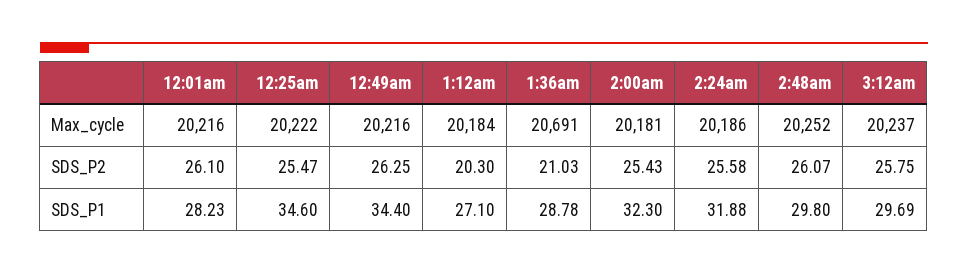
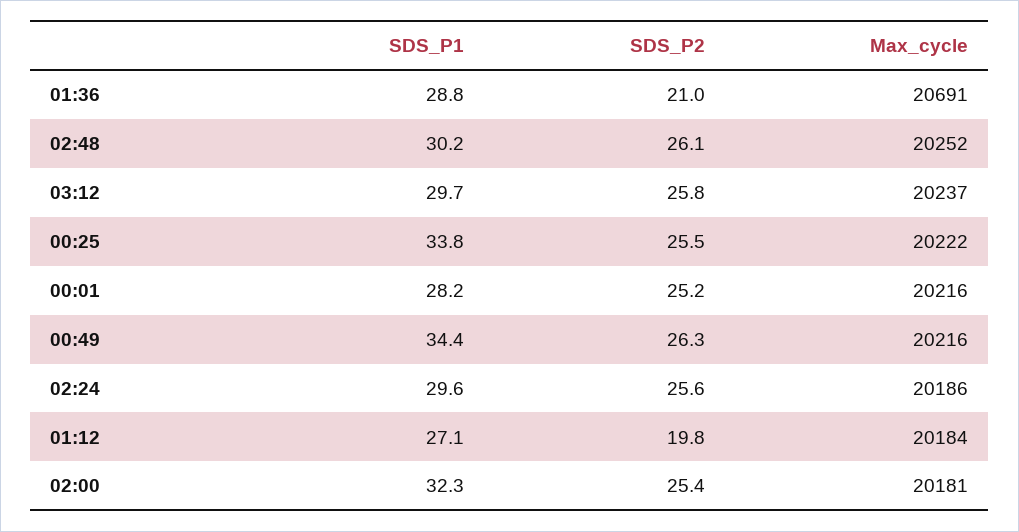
  {
    "12:01am": {
      "Max_cycle": 20216,
-     "SDS_P2": 26.1,
+     "SDS_P2": 25.2,
      "SDS_P1": 28.23
    },
    "12:25am": {
      "Max_cycle": 20222,
      "SDS_P2": 25.47,
-     "SDS_P1": 34.6
+     "SDS_P1": 33.8
    },
    "12:49am": {
      "Max_cycle": 20216,
      "SDS_P2": 26.25,
      "SDS_P1": 34.4
    },
    "1:12am": {
      "Max_cycle": 20184,
-     "SDS_P2": 20.3,
+     "SDS_P2": 19.8,
      "SDS_P1": 27.1
    },
    "1:36am": {
      "Max_cycle": 20691,
      "SDS_P2": 21.03,
      "SDS_P1": 28.78
    },
    "2:00am": {
      "Max_cycle": 20181,
      "SDS_P2": 25.43,
      "SDS_P1": 32.3
    },
    "2:24am": {
      "Max_cycle": 20186,
      "SDS_P2": 25.58,
-     "SDS_P1": 31.88
+     "SDS_P1": 29.6
    },
    "2:48am": {
      "Max_cycle": 20252,
      "SDS_P2": 26.07,
-     "SDS_P1": 29.8
+     "SDS_P1": 30.2
    },
    "3:12am": {
      "Max_cycle": 20237,
      "SDS_P2": 25.75,
      "SDS_P1": 29.69
    }
  }

